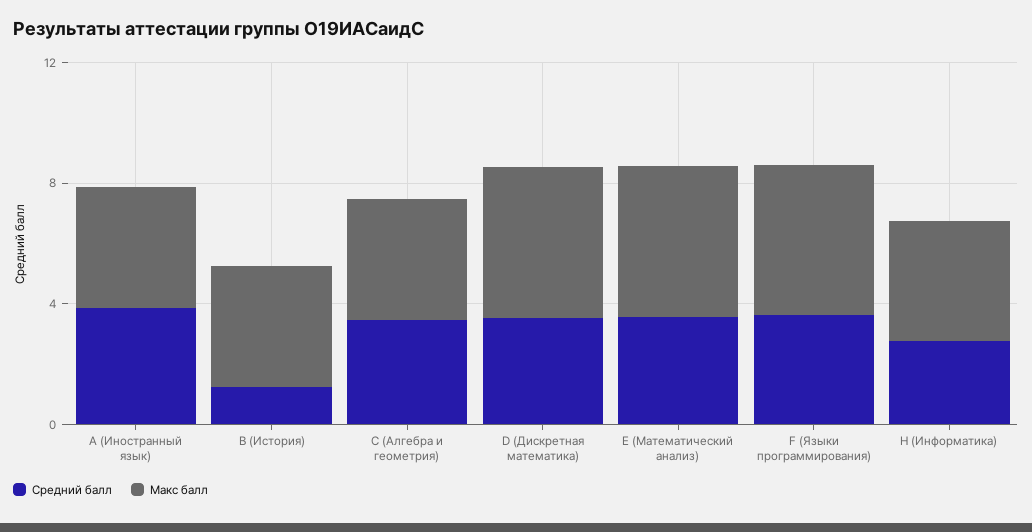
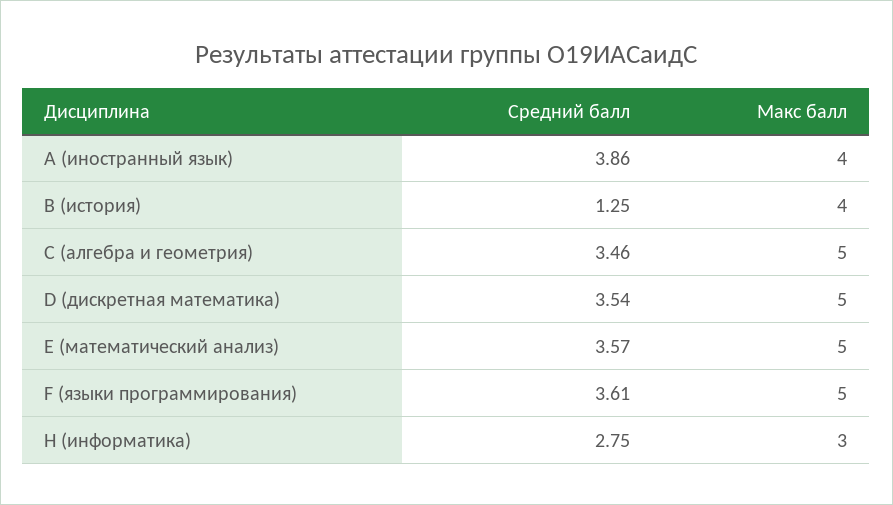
  {
    "Средний балл": {
      "A (Иностранный язык)": 3.86,
      "B (История)": 1.25,
      "C (Алгебра и геометрия)": 3.46,
      "D (Дискретная математика)": 3.54,
      "E (Математический анализ)": 3.57,
      "F (Языки программирования)": 3.61,
      "H (Информатика)": 2.75
    },
    "Макс балл": {
      "A (Иностранный язык)": 4,
      "B (История)": 4,
-     "C (Алгебра и геометрия)": 4,
+     "C (Алгебра и геометрия)": 5,
      "D (Дискретная математика)": 5,
      "E (Математический анализ)": 5,
      "F (Языки программирования)": 5,
-     "H (Информатика)": 4
+     "H (Информатика)": 3
    }
  }

